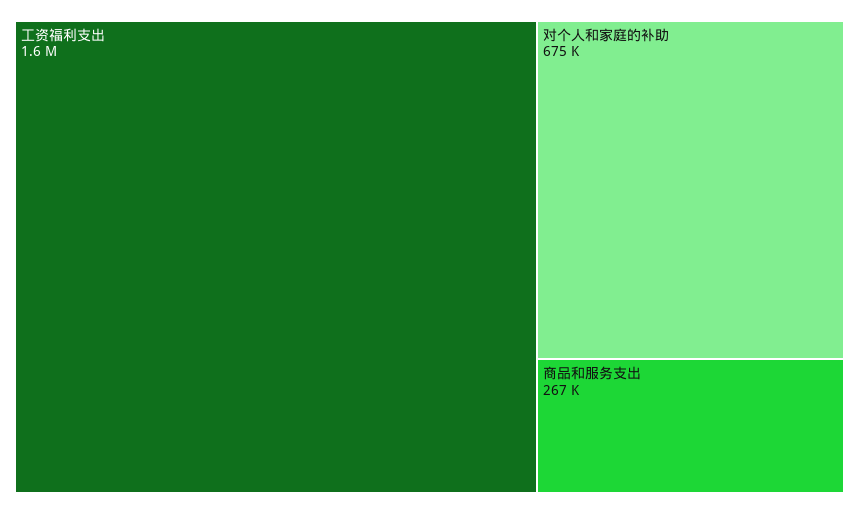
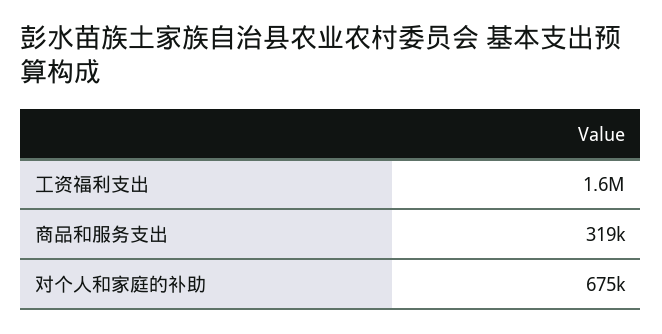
  {
    "工资福利支出": 1600000,
    "对个人和家庭的补助": 675000,
-   "商品和服务支出": 267000
+   "商品和服务支出": 319000
  }

